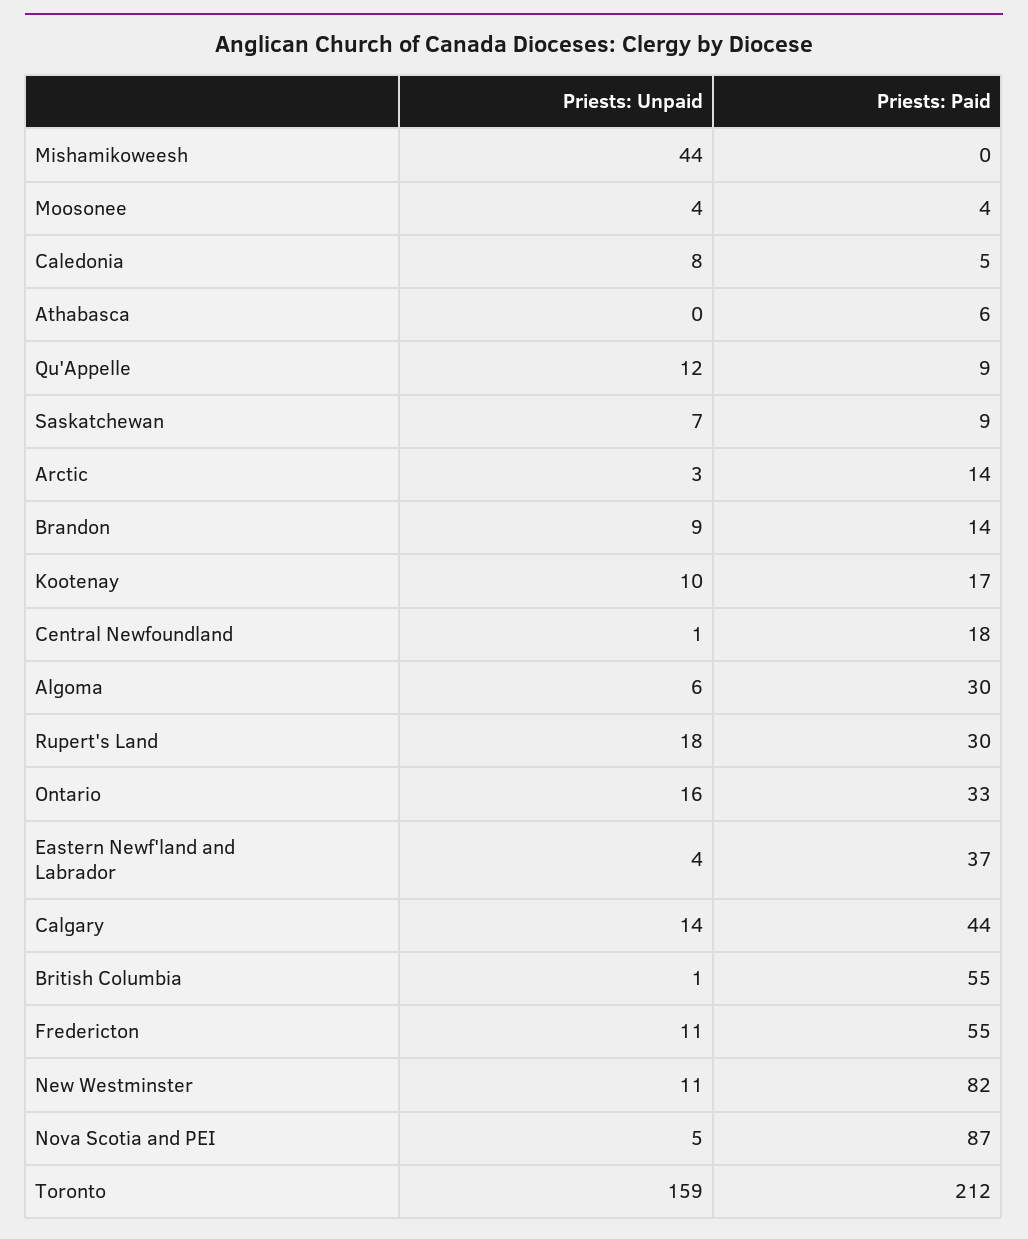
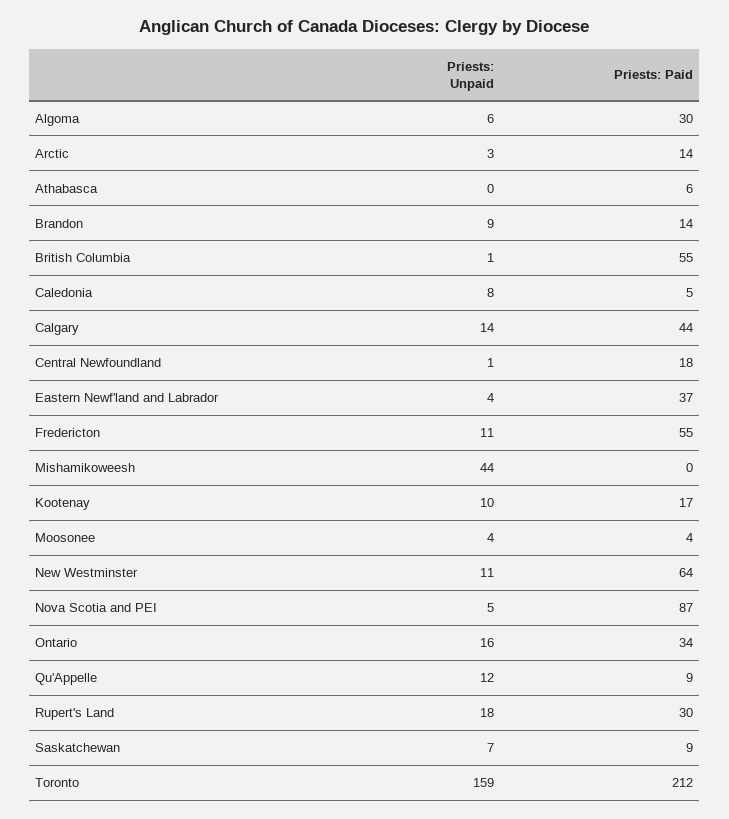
  {
    "Priests: Unpaid": {
      "Mishamikoweesh": 44,
      "Moosonee": 4,
      "Caledonia": 8,
      "Athabasca": 0,
      "Qu'Appelle": 12,
      "Saskatchewan": 7,
      "Arctic": 3,
      "Brandon": 9,
      "Kootenay": 10,
      "Central Newfoundland": 1,
      "Algoma": 6,
      "Rupert's Land": 18,
      "Ontario": 16,
      "Eastern Newf'land and Labrador": 4,
      "Calgary": 14,
      "British Columbia": 1,
      "Fredericton": 11,
      "New Westminster": 11,
      "Nova Scotia and PEI": 5,
      "Toronto": 159
    },
    "Priests: Paid": {
      "Mishamikoweesh": 0,
      "Moosonee": 4,
      "Caledonia": 5,
      "Athabasca": 6,
      "Qu'Appelle": 9,
      "Saskatchewan": 9,
      "Arctic": 14,
      "Brandon": 14,
      "Kootenay": 17,
      "Central Newfoundland": 18,
      "Algoma": 30,
      "Rupert's Land": 30,
-     "Ontario": 33,
+     "Ontario": 34,
      "Eastern Newf'land and Labrador": 37,
      "Calgary": 44,
      "British Columbia": 55,
      "Fredericton": 55,
-     "New Westminster": 82,
+     "New Westminster": 64,
      "Nova Scotia and PEI": 87,
      "Toronto": 212
    }
  }

